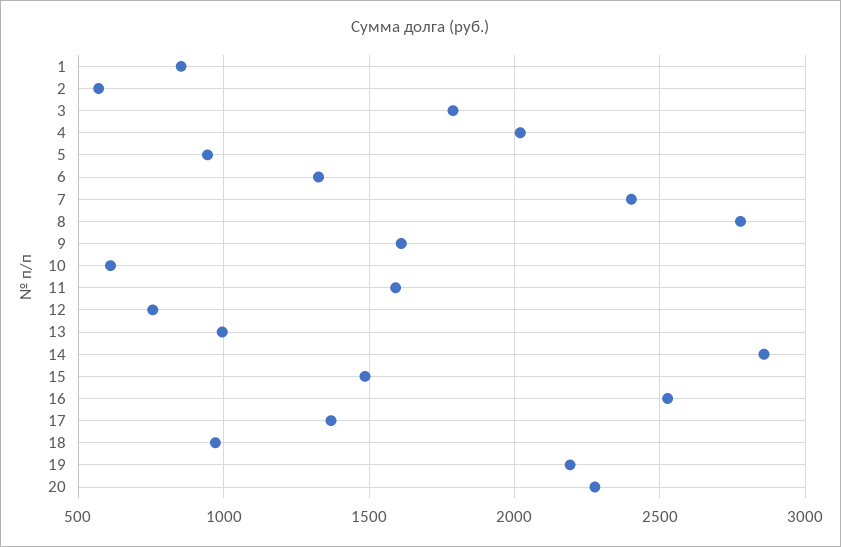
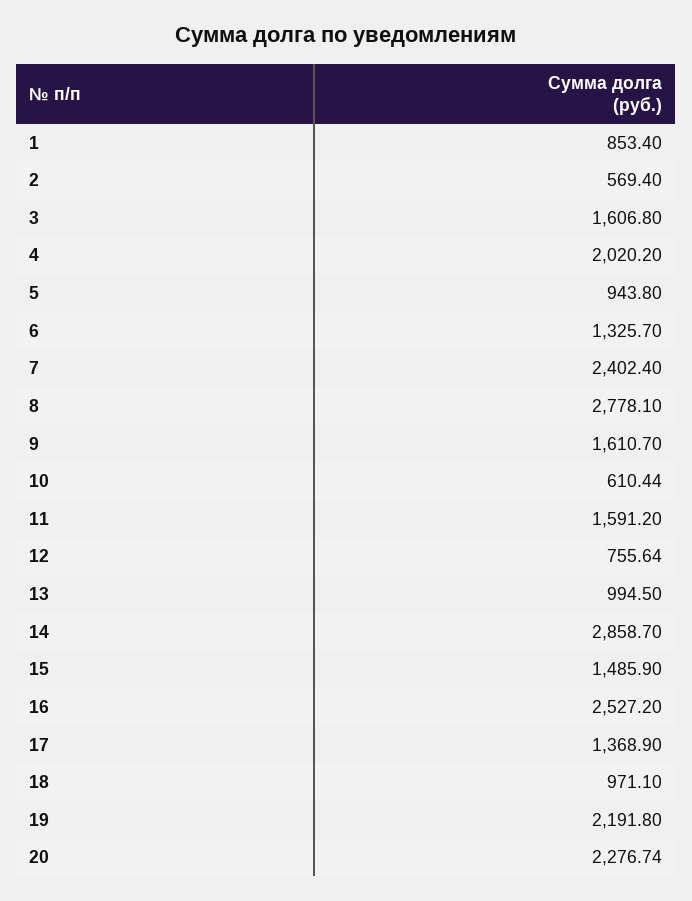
  {
    "1": 853.4,
    "2": 569.4,
-   "3": 1800,
+   "3": 1606.8,
    "4": 2020.2,
    "5": 943.8,
    "6": 1325.7,
    "7": 2402.4,
    "8": 2778.1,
    "9": 1610.7,
    "10": 610.44,
    "11": 1591.2,
    "12": 755.64,
    "13": 994.5,
    "14": 2858.7,
    "15": 1485.9,
    "16": 2527.2,
    "17": 1368.9,
    "18": 971.1,
    "19": 2191.8,
    "20": 2276.74
  }

